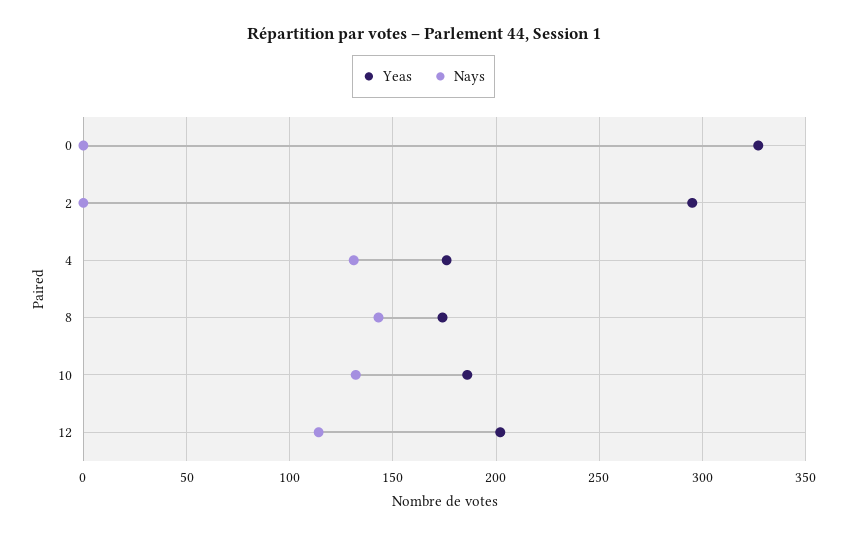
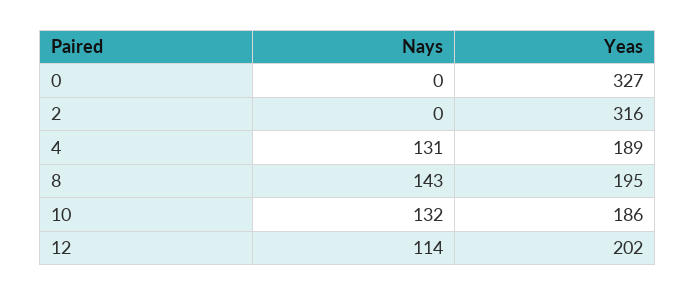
  {
    "Yeas": {
      "0": 327,
-     "2": 295,
+     "2": 316,
-     "4": 175,
+     "4": 189,
-     "8": 175,
+     "8": 195,
      "10": 186,
      "12": 202
    },
    "Nays": {
      "0": 0,
      "2": 0,
      "4": 131,
      "8": 143,
      "10": 132,
      "12": 114
    }
  }

